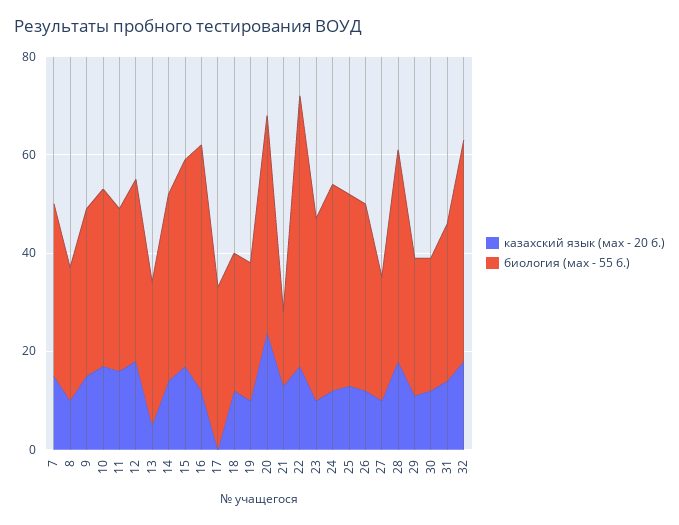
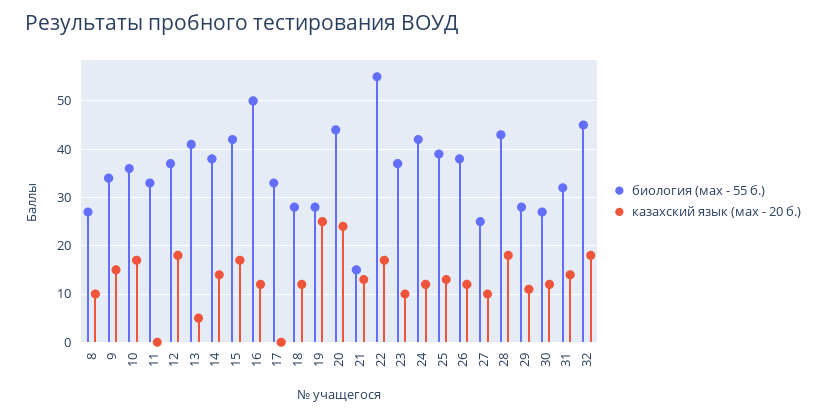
  {
    "казахский язык (мах - 20 б.)": {
-     "7": 15,
      "8": 10,
      "9": 15,
      "10": 15,
-     "11": 15,
+     "11": 0,
      "12": 20,
      "13": 5,
      "14": 15,
      "15": 15,
      "16": 10,
      "17": 0,
      "18": 10,
-     "19": 10,
+     "19": 25,
      "20": 25,
      "21": 15,
      "22": 15,
      "23": 10,
      "24": 10,
      "25": 15,
      "26": 10,
      "27": 10,
      "28": 20,
      "29": 10,
      "30": 10,
      "31": 15,
      "32": 20
    },
    "биология (мах - 55 б.)": {
-     "7": 35,
      "8": 25,
      "9": 35,
      "10": 35,
      "11": 35,
      "12": 35,
-     "13": 30,
+     "13": 40,
      "14": 40,
      "15": 40,
      "16": 50,
      "17": 35,
      "18": 30,
      "19": 30,
      "20": 45,
      "21": 15,
      "22": 55,
      "23": 35,
      "24": 40,
      "25": 40,
      "26": 40,
      "27": 25,
      "28": 45,
      "29": 30,
      "30": 25,
      "31": 30,
      "32": 45
    }
  }

